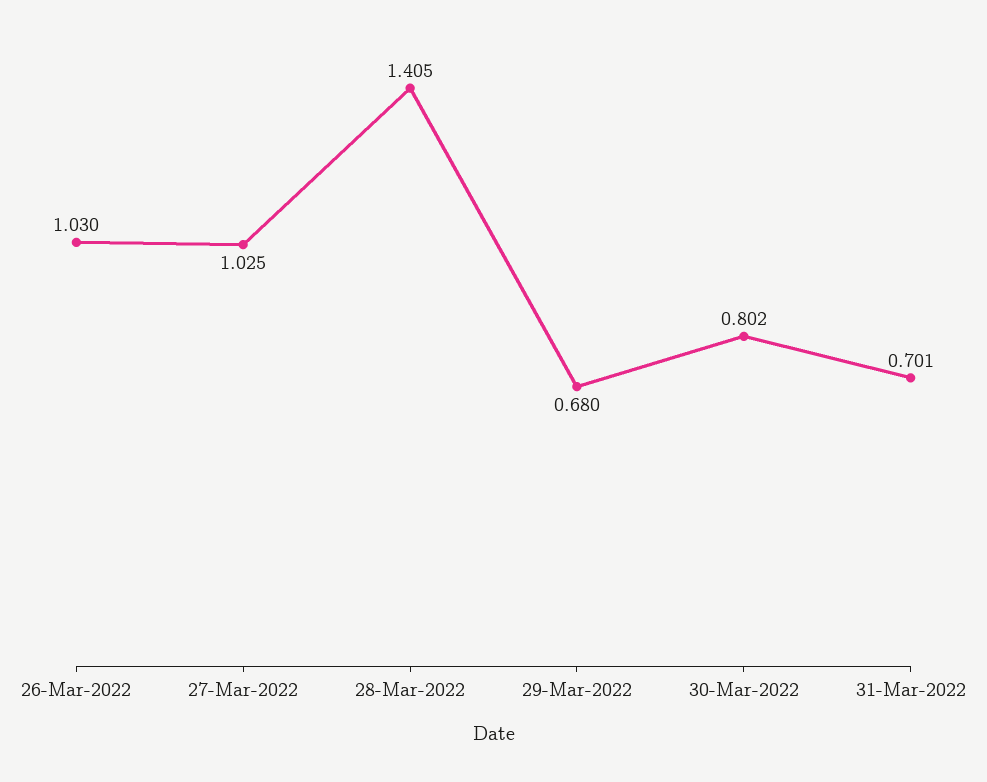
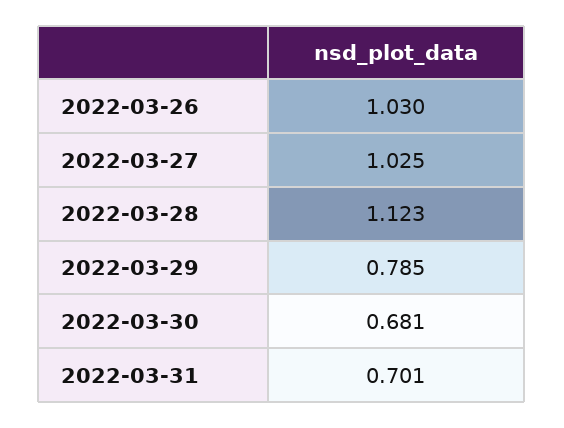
  {
    "26-Mar-2022": 1.03,
    "27-Mar-2022": 1.025,
-   "28-Mar-2022": 1.405,
+   "28-Mar-2022": 1.123,
-   "29-Mar-2022": 0.68,
+   "29-Mar-2022": 0.785,
-   "30-Mar-2022": 0.802,
+   "30-Mar-2022": 0.681,
    "31-Mar-2022": 0.701
  }

